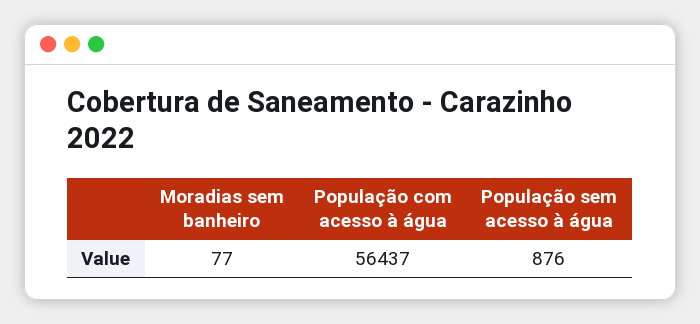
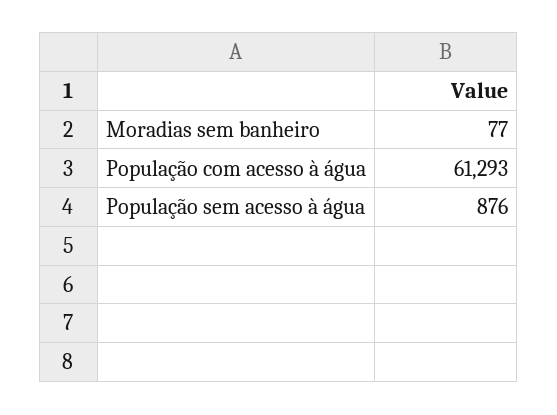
  {
    "Moradias sem banheiro": 77,
-   "População com acesso à água": 56437,
+   "População com acesso à água": 61293,
    "População sem acesso à água": 876
  }

